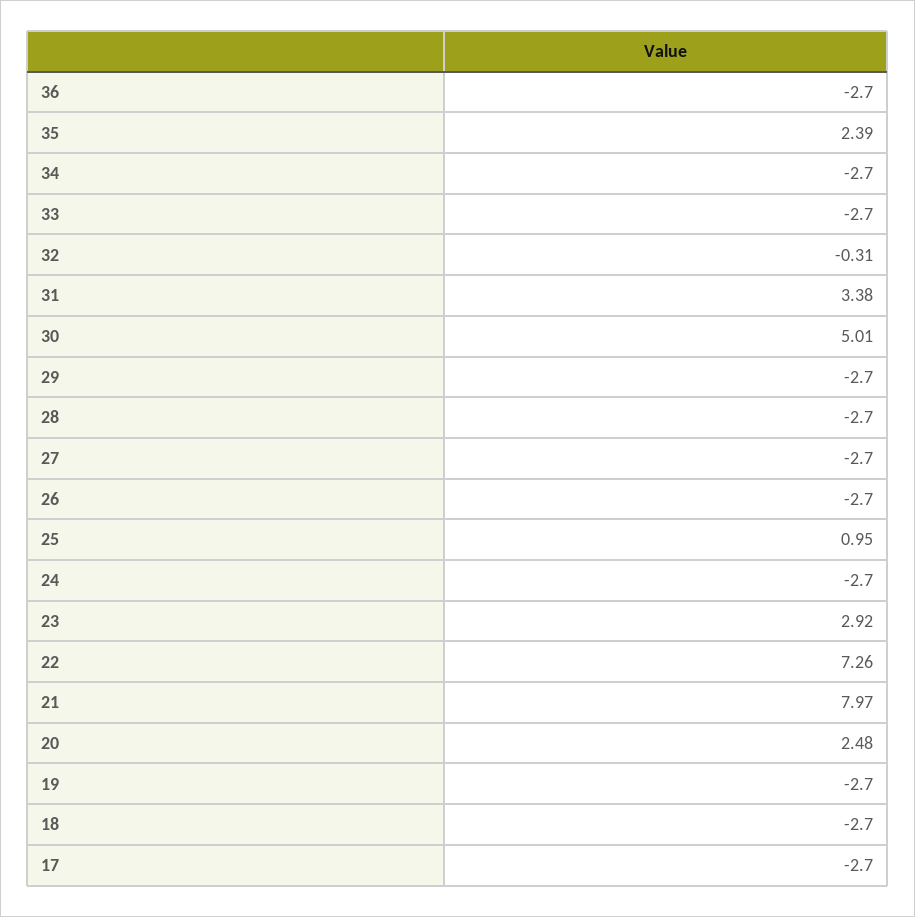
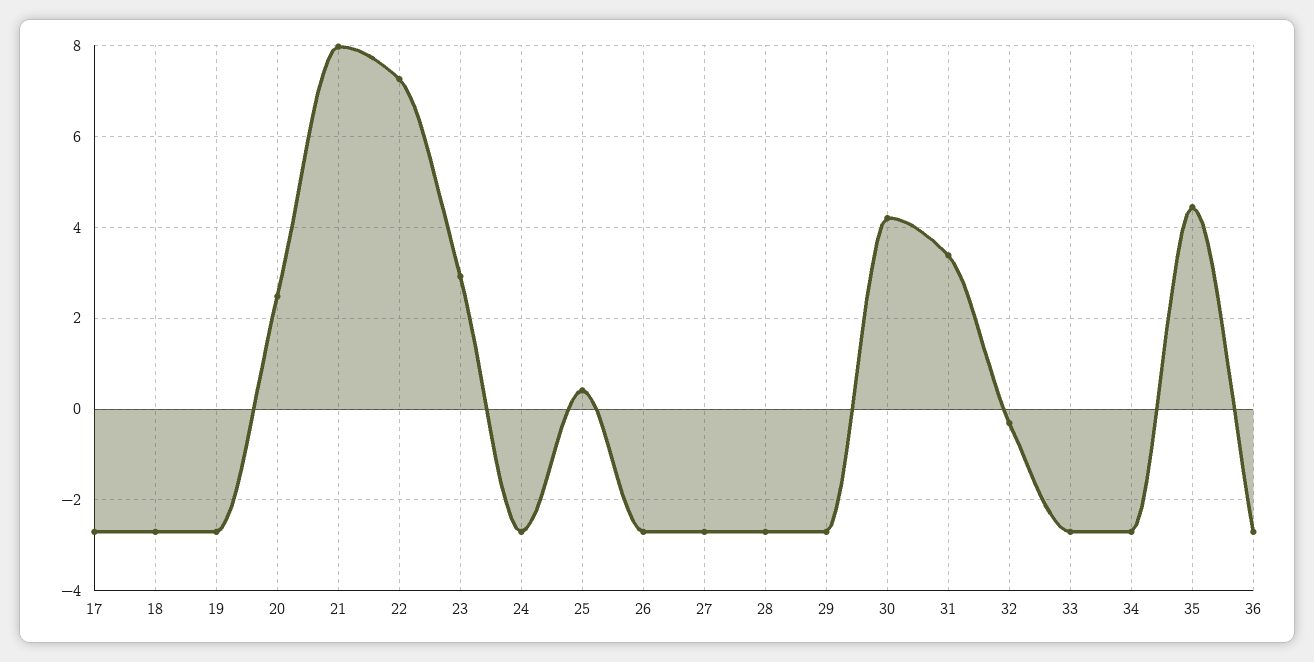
  {
    "36": -2.7,
-   "35": 2.39,
+   "35": 4.4,
    "34": -2.7,
    "33": -2.7,
    "32": -0.31,
    "31": 3.38,
-   "30": 5.01,
+   "30": 4.2,
    "29": -2.7,
    "28": -2.7,
    "27": -2.7,
    "26": -2.7,
-   "25": 0.95,
+   "25": 0.4,
    "24": -2.7,
    "23": 2.92,
    "22": 7.26,
    "21": 7.97,
    "20": 2.48,
    "19": -2.7,
    "18": -2.7,
    "17": -2.7
  }

